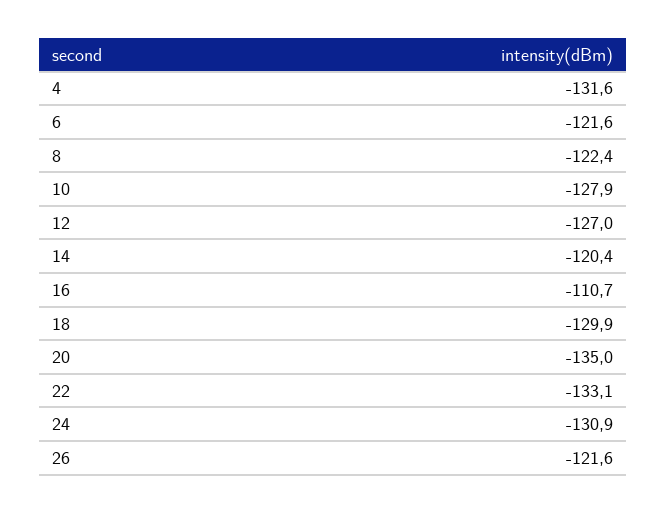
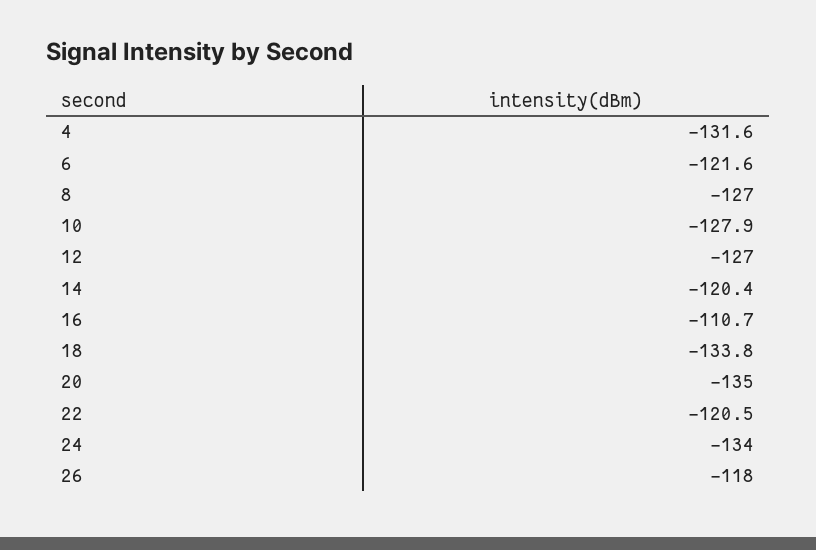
  {
    "4": -131.6,
    "6": -121.6,
-   "8": -122.4,
+   "8": -127,
    "10": -127.9,
    "12": -127,
    "14": -120.4,
    "16": -110.7,
-   "18": -129.9,
+   "18": -133.8,
    "20": -135,
-   "22": -133.1,
+   "22": -120.5,
-   "24": -130.9,
+   "24": -134,
-   "26": -121.6
+   "26": -118
  }

